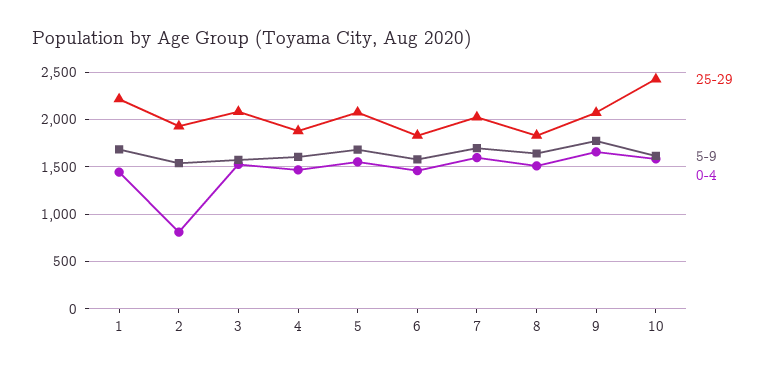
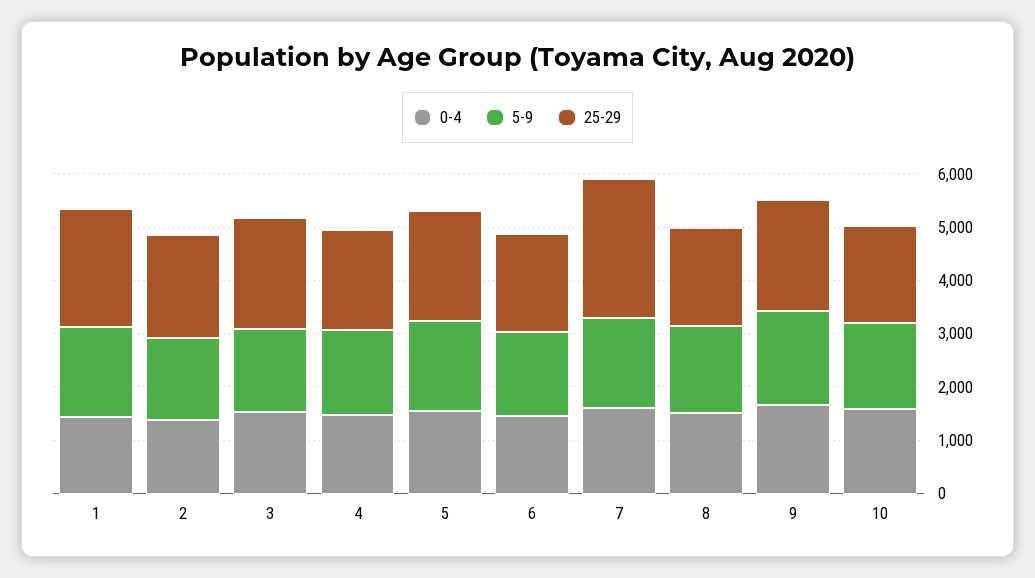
  {
    "25-29": {
      "1": 2200,
      "2": 1900,
      "3": 2100,
      "4": 1900,
      "5": 2100,
      "6": 1800,
-     "7": 2000,
+     "7": 2600,
      "8": 1800,
      "9": 2100,
-     "10": 2400
+     "10": 1800
    },
    "5-9": {
      "1": 1700,
      "2": 1500,
      "3": 1600,
      "4": 1600,
      "5": 1700,
      "6": 1600,
      "7": 1700,
      "8": 1600,
      "9": 1800,
      "10": 1600
    },
    "0-4": {
      "1": 1400,
-     "2": 800,
+     "2": 1400,
      "3": 1500,
      "4": 1500,
      "5": 1600,
      "6": 1500,
      "7": 1600,
      "8": 1500,
      "9": 1700,
      "10": 1600
    }
  }

